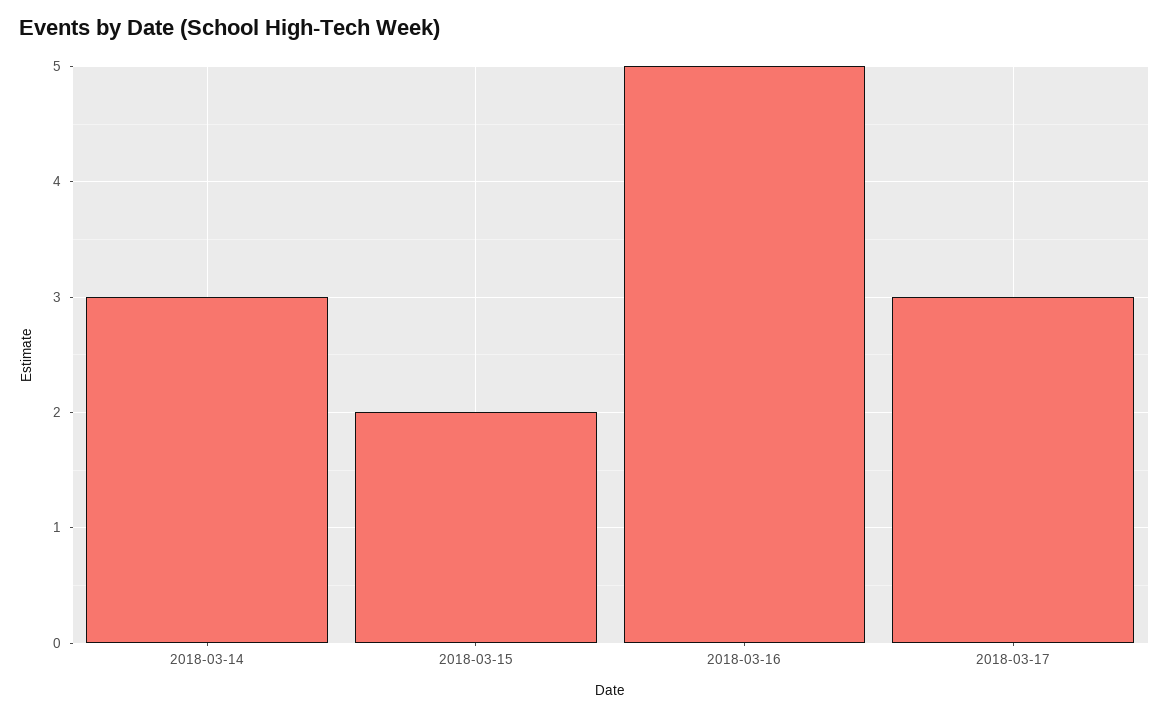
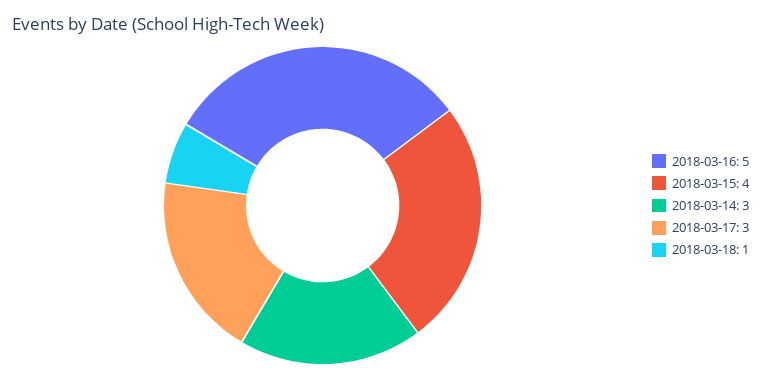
  {
    "2018-03-14": 3,
-   "2018-03-15": 2,
+   "2018-03-15": 4,
    "2018-03-16": 5,
-   "2018-03-17": 3
+   "2018-03-17": 3,
+   "2018-03-18": 1
  }

